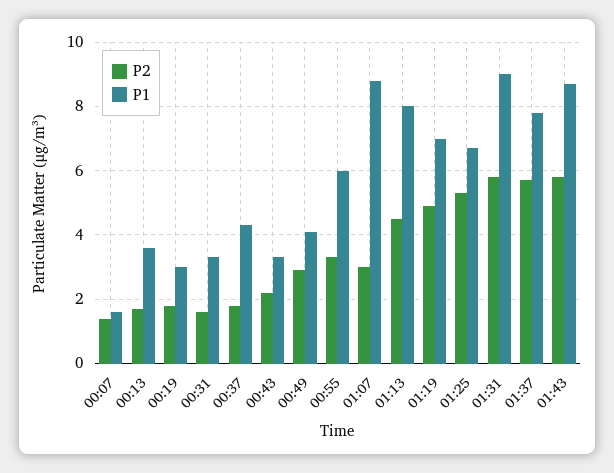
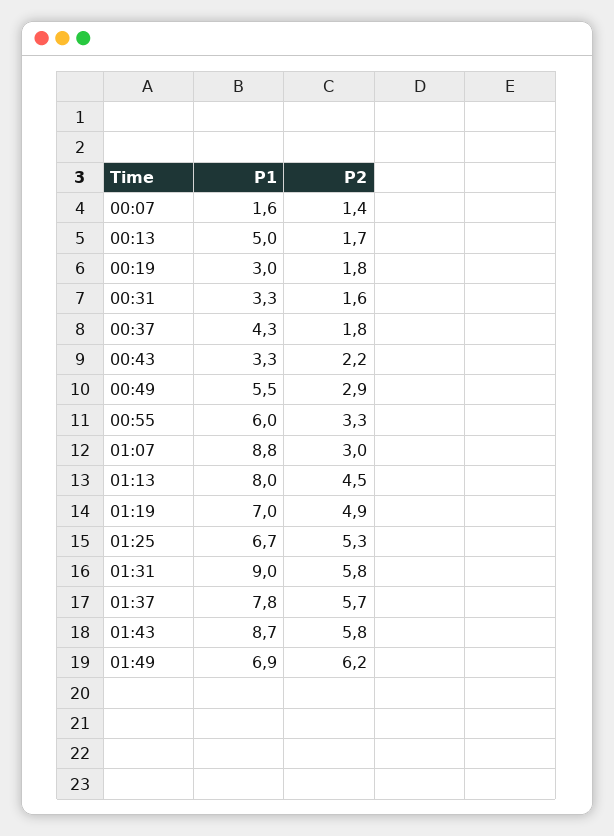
  {
    "P2": {
      "00:07": 1.4,
      "00:13": 1.7,
      "00:19": 1.8,
      "00:31": 1.6,
      "00:37": 1.8,
      "00:43": 2.2,
      "00:49": 2.9,
      "00:55": 3.3,
      "01:07": 3,
      "01:13": 4.5,
      "01:19": 4.9,
      "01:25": 5.3,
      "01:31": 5.8,
      "01:37": 5.7,
-     "01:43": 5.8
+     "01:43": 5.8,
+     "01:49": 6.2
    },
    "P1": {
      "00:07": 1.6,
-     "00:13": 3.5,
+     "00:13": 5,
      "00:19": 3,
      "00:31": 3.3,
      "00:37": 4.3,
      "00:43": 3.3,
-     "00:49": 4,
+     "00:49": 5.5,
      "00:55": 6,
      "01:07": 8.8,
      "01:13": 8,
      "01:19": 7,
      "01:25": 6.7,
      "01:31": 9,
      "01:37": 7.8,
-     "01:43": 8.7
+     "01:43": 8.7,
+     "01:49": 6.9
    }
  }

